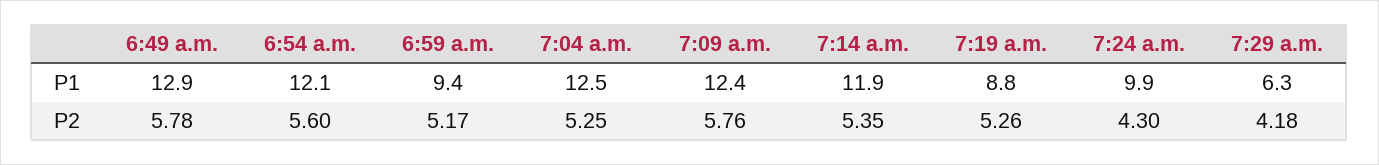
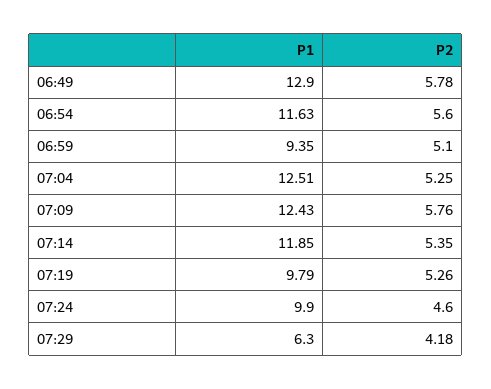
  {
    "6:49 a.m.": {
      "P1": 12.9,
      "P2": 5.78
    },
    "6:54 a.m.": {
-     "P1": 12.1,
+     "P1": 11.63,
      "P2": 5.6
    },
    "6:59 a.m.": {
      "P1": 9.35,
-     "P2": 5.17
+     "P2": 5.1
    },
    "7:04 a.m.": {
      "P1": 12.51,
      "P2": 5.25
    },
    "7:09 a.m.": {
      "P1": 12.43,
      "P2": 5.76
    },
    "7:14 a.m.": {
      "P1": 11.85,
      "P2": 5.35
    },
    "7:19 a.m.": {
-     "P1": 8.8,
+     "P1": 9.79,
      "P2": 5.26
    },
    "7:24 a.m.": {
      "P1": 9.9,
-     "P2": 4.3
+     "P2": 4.6
    },
    "7:29 a.m.": {
      "P1": 6.3,
      "P2": 4.18
    }
  }

